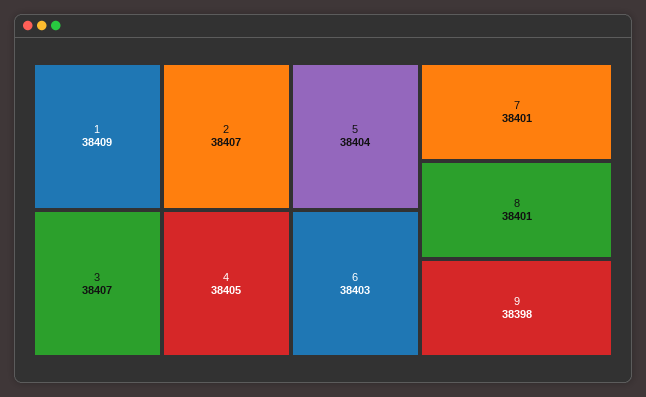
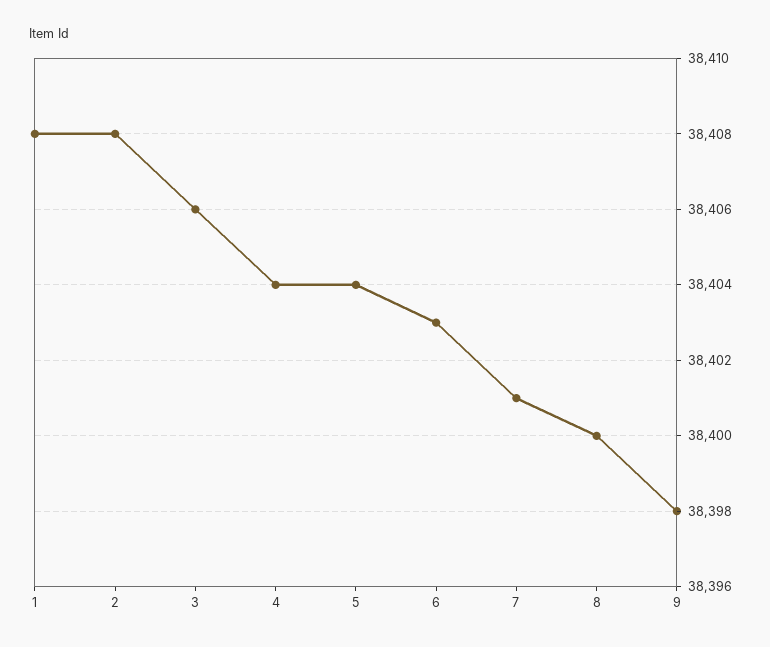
  {
-   "1": 38409,
+   "1": 38408,
-   "2": 38407,
+   "2": 38408,
-   "3": 38407,
+   "3": 38406,
-   "4": 38405,
+   "4": 38404,
    "5": 38404,
    "6": 38403,
    "7": 38401,
-   "8": 38401,
+   "8": 38400,
    "9": 38398
  }

